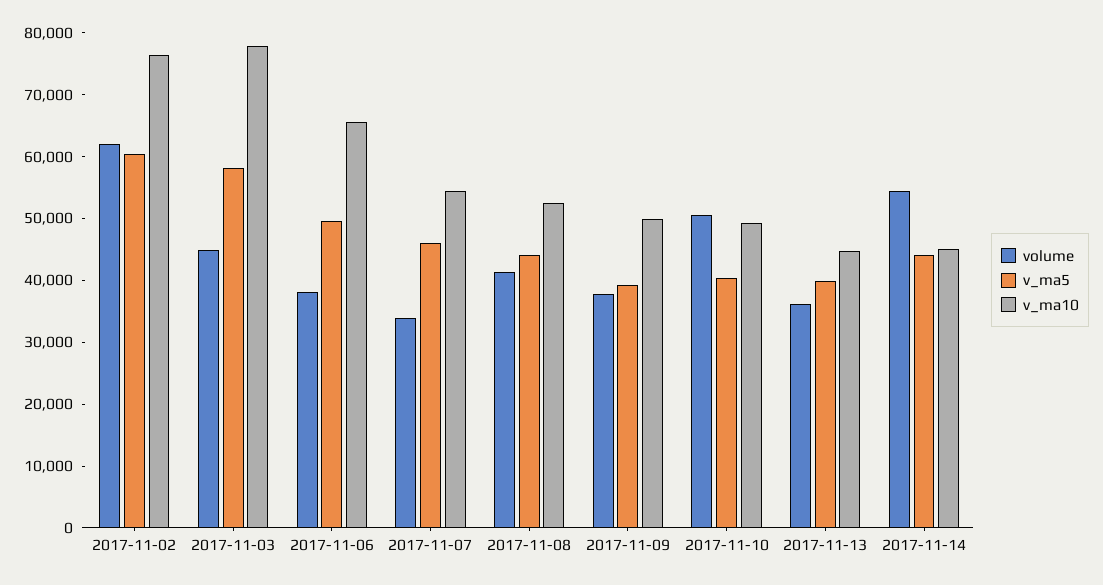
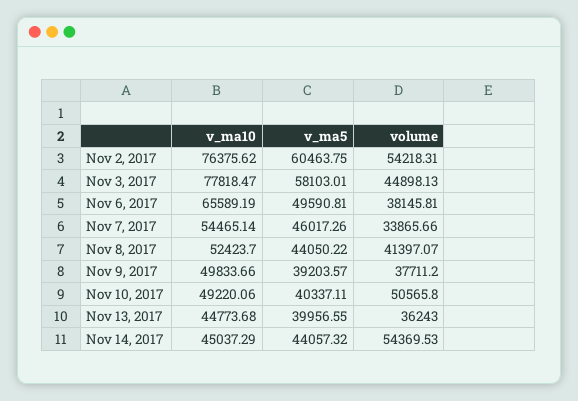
  {
    "volume": {
-     "2017-11-02": 62000,
+     "2017-11-02": 54218.31,
      "2017-11-03": 44898.13,
      "2017-11-06": 38145.81,
      "2017-11-07": 33865.66,
      "2017-11-08": 41397.07,
      "2017-11-09": 37711.2,
      "2017-11-10": 50565.8,
      "2017-11-13": 36243,
      "2017-11-14": 54369.53
    },
    "v_ma5": {
      "2017-11-02": 60463.75,
      "2017-11-03": 58103.01,
      "2017-11-06": 49590.81,
      "2017-11-07": 46017.26,
      "2017-11-08": 44050.22,
      "2017-11-09": 39203.57,
      "2017-11-10": 40337.11,
      "2017-11-13": 39956.55,
      "2017-11-14": 44057.32
    },
    "v_ma10": {
      "2017-11-02": 76375.62,
      "2017-11-03": 77818.47,
      "2017-11-06": 65589.19,
      "2017-11-07": 54465.14,
      "2017-11-08": 52423.7,
      "2017-11-09": 49833.66,
      "2017-11-10": 49220.06,
      "2017-11-13": 44773.68,
      "2017-11-14": 45037.29
    }
  }

